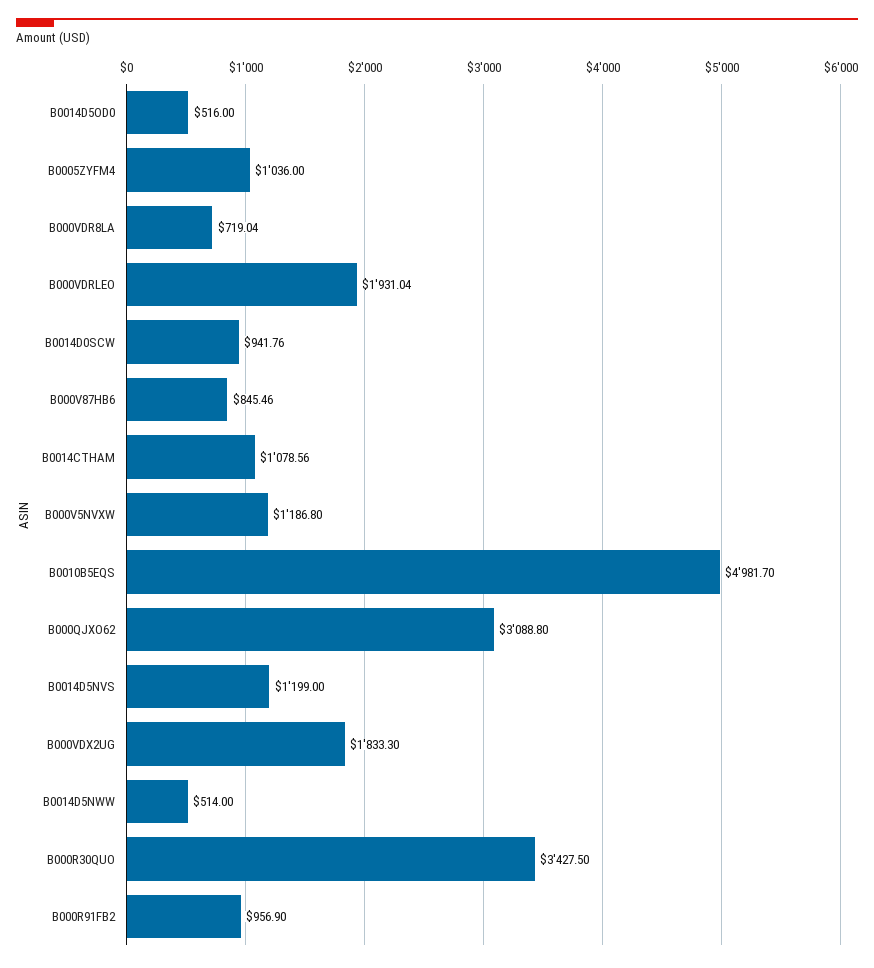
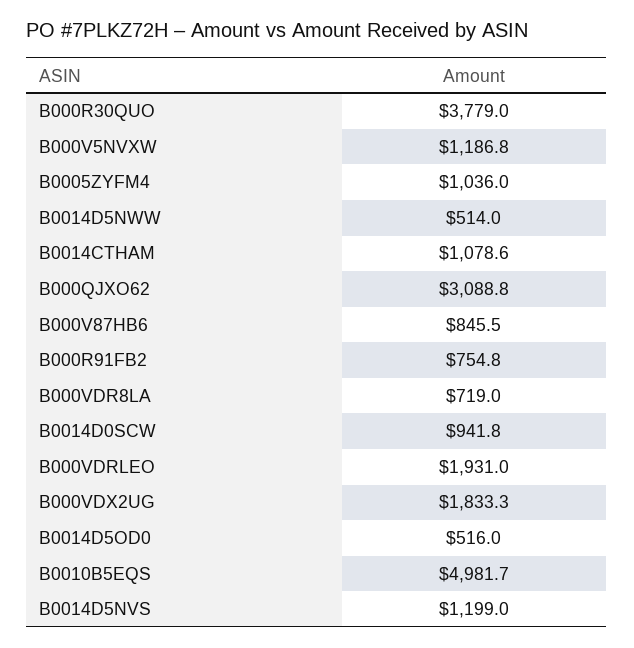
  {
    "B0014D5OD0": 516,
    "B0005ZYFM4": 1036,
    "B000VDR8LA": 719.04,
    "B000VDRLEO": 1931.04,
    "B0014D0SCW": 941.76,
    "B000V87HB6": 845.46,
    "B0014CTHAM": 1078.56,
    "B000V5NVXW": 1186.8,
    "B0010B5EQS": 4981.7,
    "B000QJXO62": 3088.8,
    "B0014D5NVS": 1199,
    "B000VDX2UG": 1833.3,
    "B0014D5NWW": 514,
-   "B000R30QUO": 3427.5,
+   "B000R30QUO": 3779,
-   "B000R91FB2": 956.9
+   "B000R91FB2": 754.8
  }

